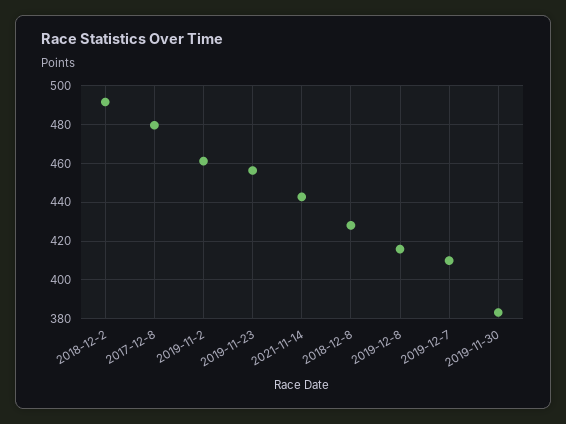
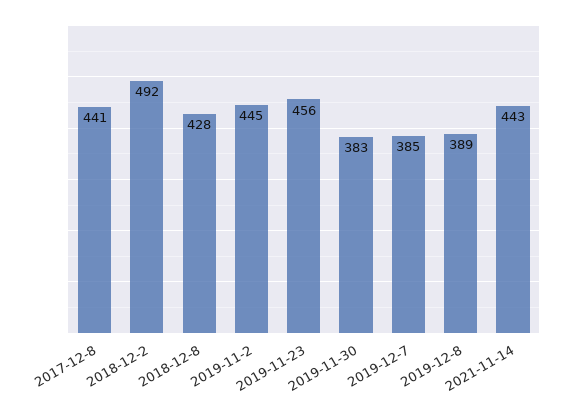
  {
    "2018-12-2": 492,
-   "2017-12-8": 480,
+   "2017-12-8": 441,
-   "2019-11-2": 460,
+   "2019-11-2": 445,
    "2019-11-23": 456,
    "2021-11-14": 443,
    "2018-12-8": 428,
-   "2019-12-8": 415,
+   "2019-12-8": 389,
-   "2019-12-7": 410,
+   "2019-12-7": 385,
    "2019-11-30": 383
  }

